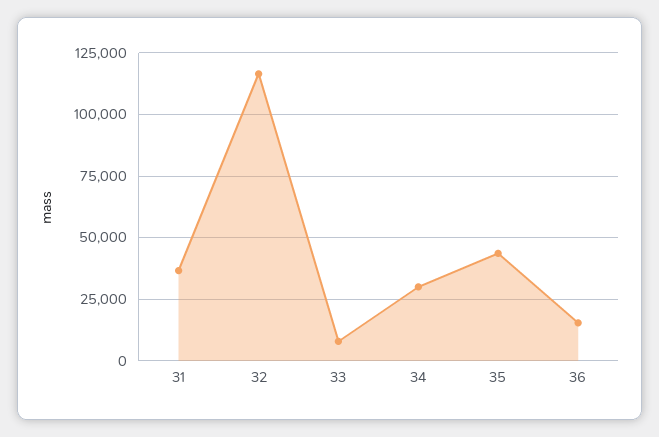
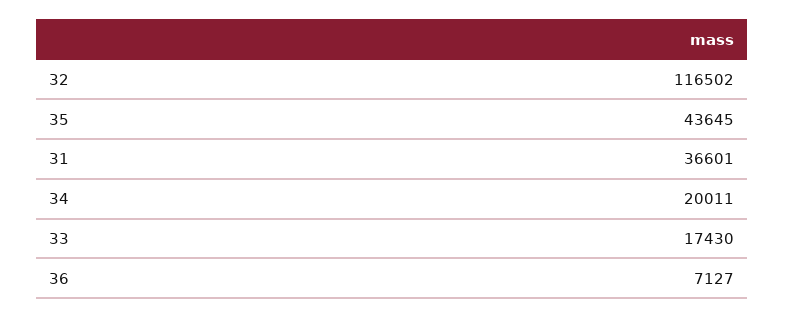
  {
    "31": 36601,
    "32": 116502,
-   "33": 7500,
+   "33": 17430,
-   "34": 30000,
+   "34": 20011,
    "35": 43645,
-   "36": 15000
+   "36": 7127
  }

